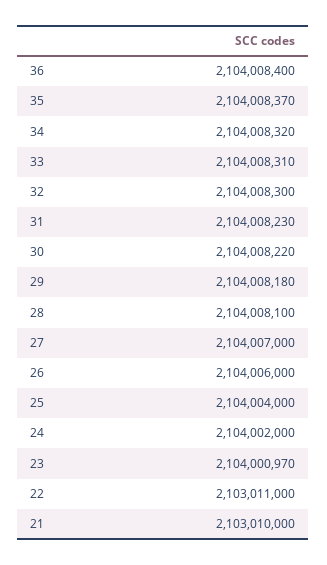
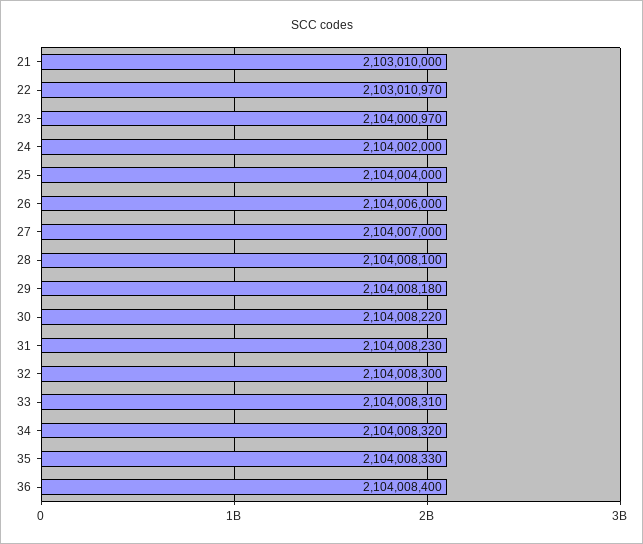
  {
    "36": 2104008400,
-   "35": 2104008370,
+   "35": 2104008330,
    "34": 2104008320,
    "33": 2104008310,
    "32": 2104008300,
    "31": 2104008230,
    "30": 2104008220,
    "29": 2104008180,
    "28": 2104008100,
    "27": 2104007000,
    "26": 2104006000,
    "25": 2104004000,
    "24": 2104002000,
    "23": 2104000970,
-   "22": 2103011000,
+   "22": 2103010970,
    "21": 2103010000
  }

